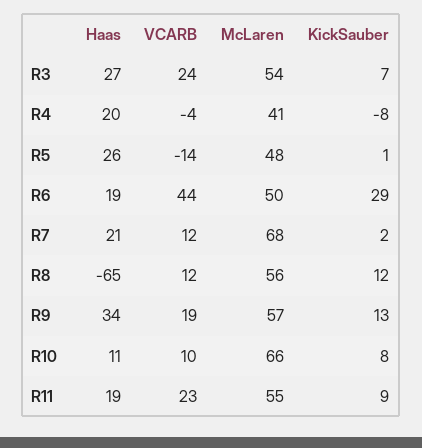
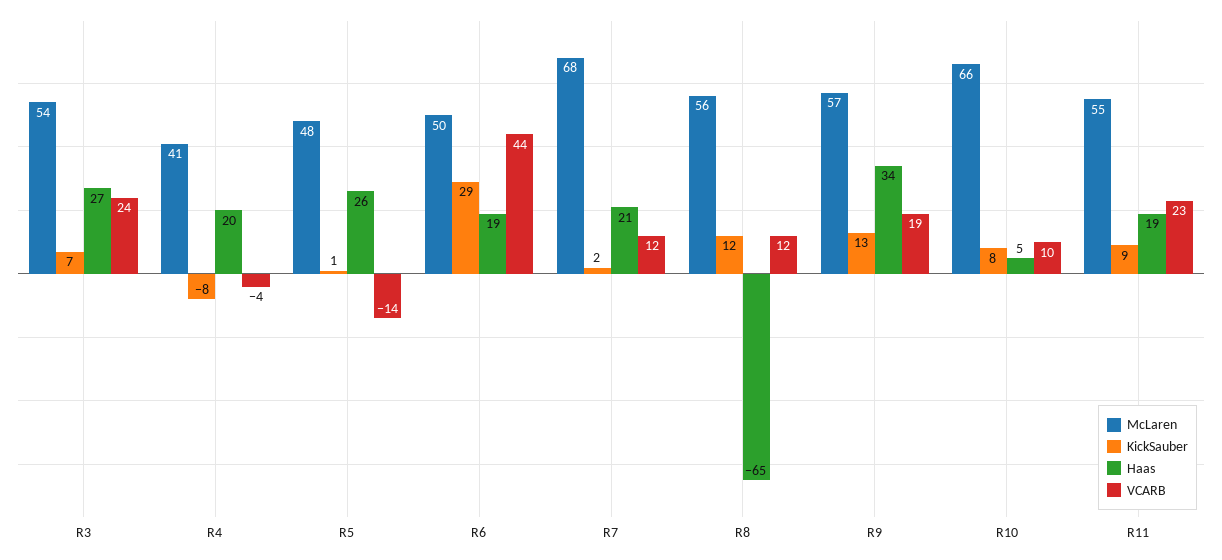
  {
    "Haas": {
      "R3": 27,
      "R4": 20,
      "R5": 26,
      "R6": 19,
      "R7": 21,
      "R8": -65,
      "R9": 34,
-     "R10": 11,
+     "R10": 5,
      "R11": 19
    },
    "VCARB": {
      "R3": 24,
      "R4": -4,
      "R5": -14,
      "R6": 44,
      "R7": 12,
      "R8": 12,
      "R9": 19,
      "R10": 10,
      "R11": 23
    },
    "McLaren": {
      "R3": 54,
      "R4": 41,
      "R5": 48,
      "R6": 50,
      "R7": 68,
      "R8": 56,
      "R9": 57,
      "R10": 66,
      "R11": 55
    },
    "KickSauber": {
      "R3": 7,
      "R4": -8,
      "R5": 1,
      "R6": 29,
      "R7": 2,
      "R8": 12,
      "R9": 13,
      "R10": 8,
      "R11": 9
    }
  }

